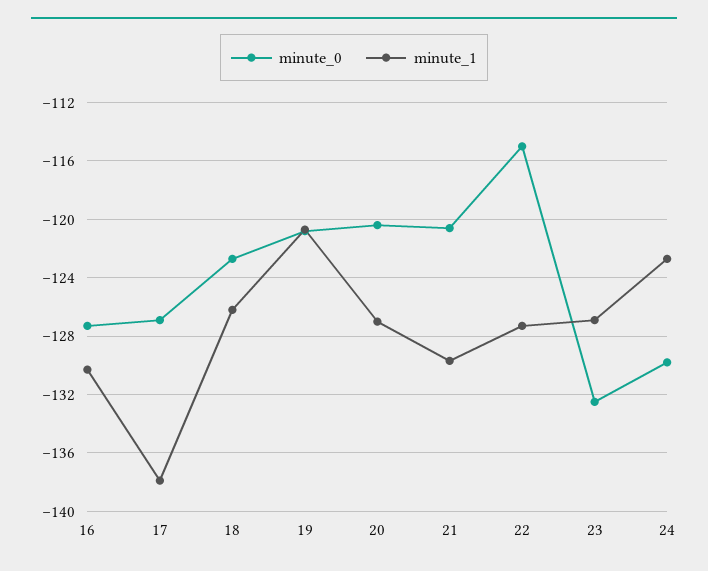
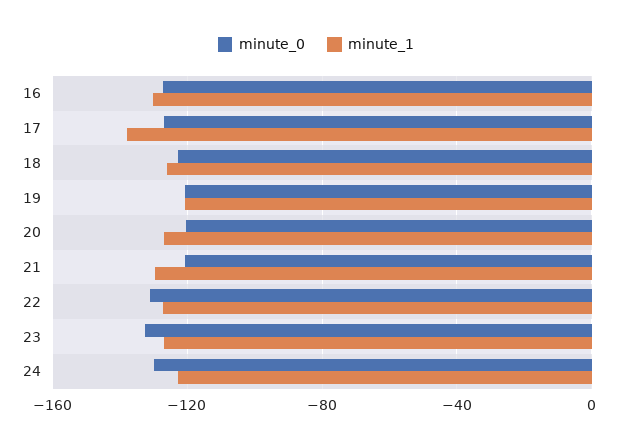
  {
    "minute_0": {
      "16": -127.5,
      "17": -127,
      "18": -122.5,
      "19": -121,
      "20": -120.5,
      "21": -120.5,
-     "22": -115,
+     "22": -130,
      "23": -132.5,
      "24": -130
    },
    "minute_1": {
      "16": -130.5,
      "17": -138,
      "18": -126,
      "19": -120.5,
      "20": -127,
      "21": -129.5,
      "22": -127.5,
      "23": -127,
      "24": -122.5
    }
  }

